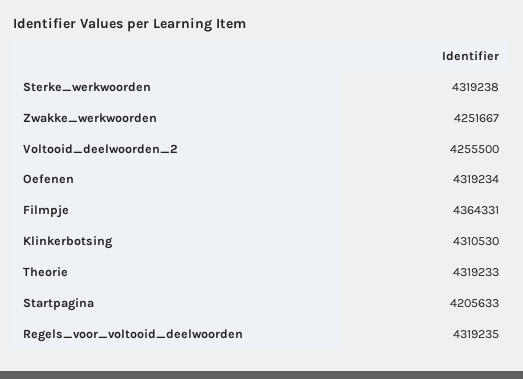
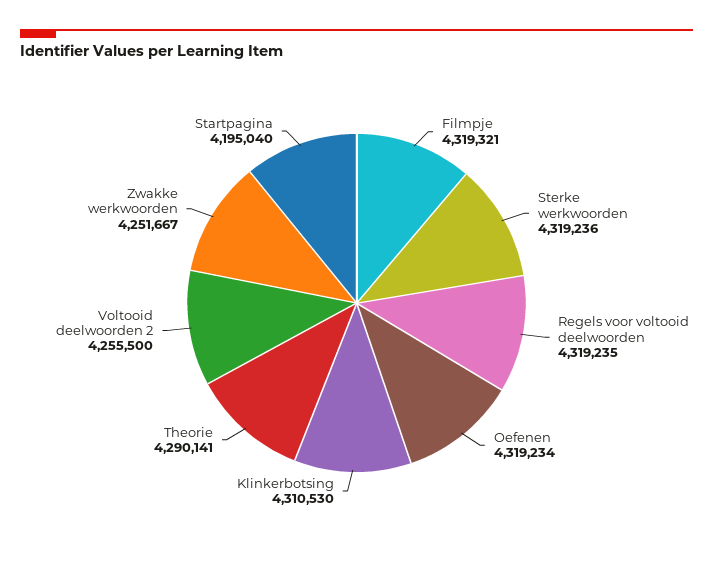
  {
-   "Sterke_werkwoorden": 4319238,
+   "Sterke_werkwoorden": 4319236,
    "Zwakke_werkwoorden": 4251667,
    "Voltooid_deelwoorden_2": 4255500,
    "Oefenen": 4319234,
-   "Filmpje": 4364331,
+   "Filmpje": 4319321,
    "Klinkerbotsing": 4310530,
-   "Theorie": 4319233,
+   "Theorie": 4290141,
-   "Startpagina": 4205633,
+   "Startpagina": 4195040,
    "Regels_voor_voltooid_deelwoorden": 4319235
  }

